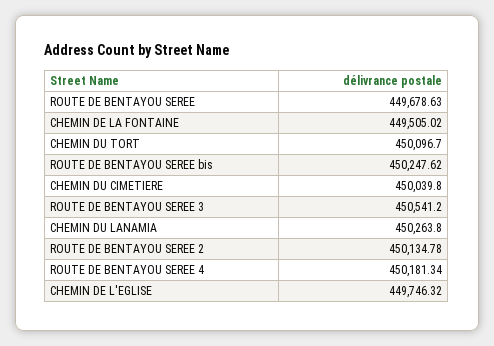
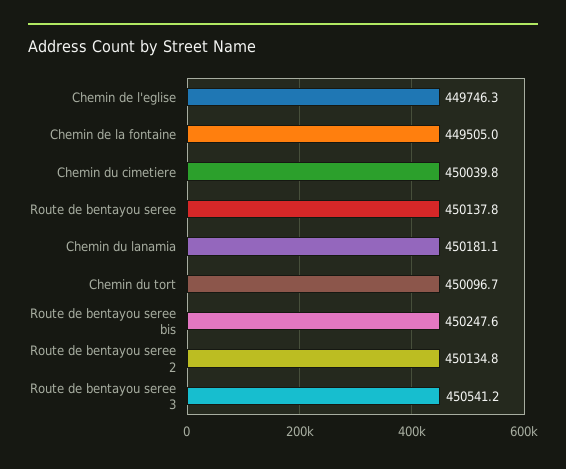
  {
-   "ROUTE DE BENTAYOU SEREE": 449678.63,
+   "ROUTE DE BENTAYOU SEREE": 450137.8,
    "CHEMIN DE LA FONTAINE": 449505.02,
    "CHEMIN DU TORT": 450096.7,
    "ROUTE DE BENTAYOU SEREE bis": 450247.62,
    "CHEMIN DU CIMETIERE": 450039.8,
    "ROUTE DE BENTAYOU SEREE 3": 450541.2,
-   "CHEMIN DU LANAMIA": 450263.8,
+   "CHEMIN DU LANAMIA": 450181.1,
    "ROUTE DE BENTAYOU SEREE 2": 450134.78,
-   "ROUTE DE BENTAYOU SEREE 4": 450181.34,
    "CHEMIN DE L'EGLISE": 449746.32
  }

